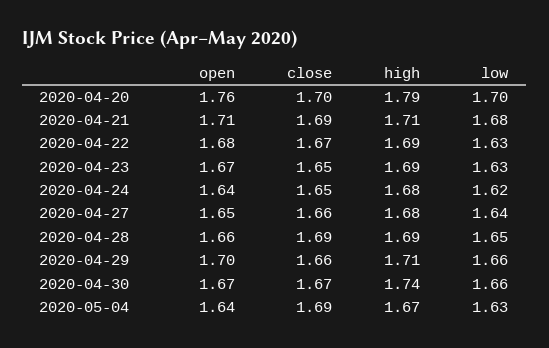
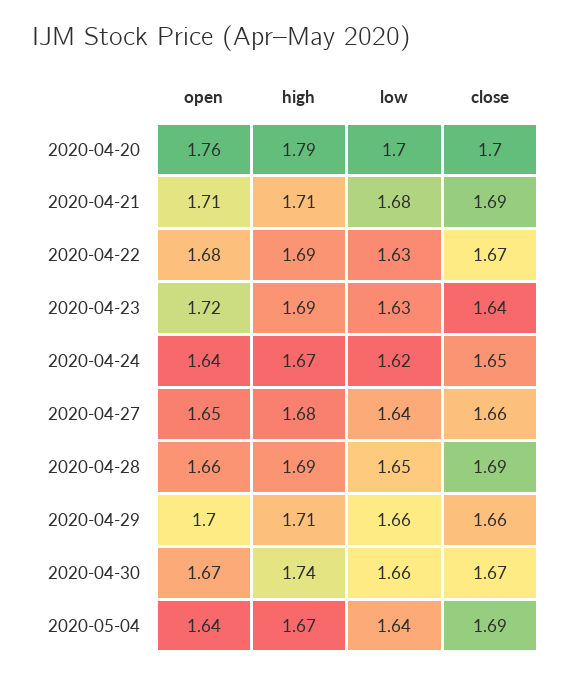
  {
    "open": {
      "2020-04-20": 1.76,
      "2020-04-21": 1.71,
      "2020-04-22": 1.68,
-     "2020-04-23": 1.67,
+     "2020-04-23": 1.72,
      "2020-04-24": 1.64,
      "2020-04-27": 1.65,
      "2020-04-28": 1.66,
      "2020-04-29": 1.7,
      "2020-04-30": 1.67,
      "2020-05-04": 1.64
    },
    "close": {
      "2020-04-20": 1.7,
      "2020-04-21": 1.69,
      "2020-04-22": 1.67,
-     "2020-04-23": 1.65,
+     "2020-04-23": 1.64,
      "2020-04-24": 1.65,
      "2020-04-27": 1.66,
      "2020-04-28": 1.69,
      "2020-04-29": 1.66,
      "2020-04-30": 1.67,
      "2020-05-04": 1.69
    },
    "high": {
      "2020-04-20": 1.79,
      "2020-04-21": 1.71,
      "2020-04-22": 1.69,
      "2020-04-23": 1.69,
-     "2020-04-24": 1.68,
+     "2020-04-24": 1.67,
      "2020-04-27": 1.68,
      "2020-04-28": 1.69,
      "2020-04-29": 1.71,
      "2020-04-30": 1.74,
      "2020-05-04": 1.67
    },
    "low": {
      "2020-04-20": 1.7,
      "2020-04-21": 1.68,
      "2020-04-22": 1.63,
      "2020-04-23": 1.63,
      "2020-04-24": 1.62,
      "2020-04-27": 1.64,
      "2020-04-28": 1.65,
      "2020-04-29": 1.66,
      "2020-04-30": 1.66,
-     "2020-05-04": 1.63
+     "2020-05-04": 1.64
    }
  }

